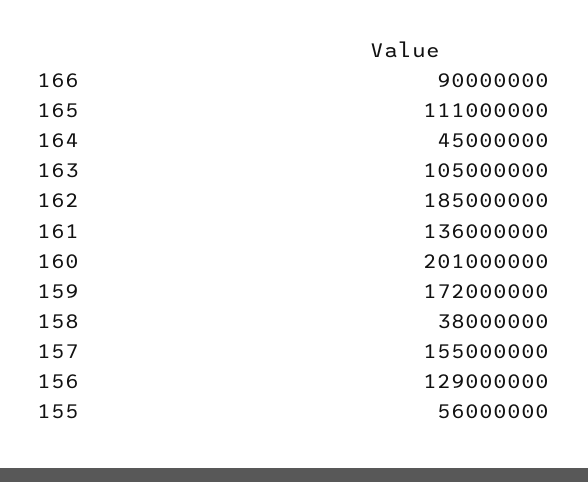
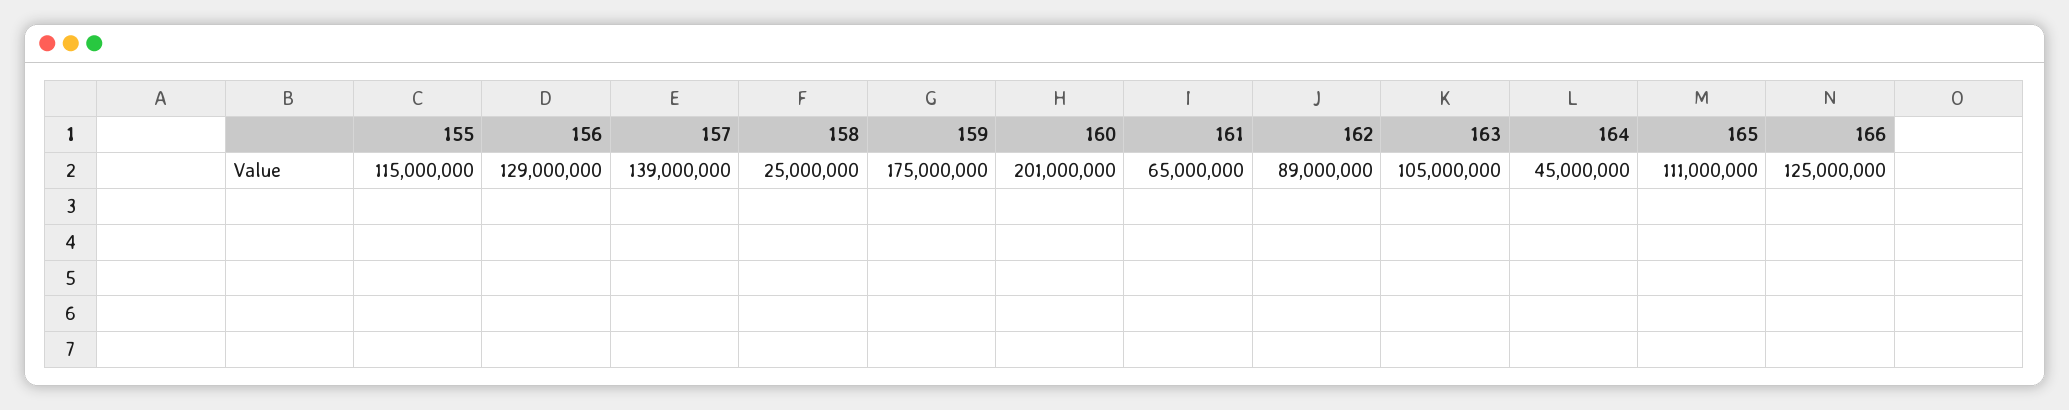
  {
-   "166": 90000000,
+   "166": 125000000,
    "165": 111000000,
    "164": 45000000,
    "163": 105000000,
-   "162": 185000000,
+   "162": 89000000,
-   "161": 136000000,
+   "161": 65000000,
    "160": 201000000,
-   "159": 172000000,
+   "159": 175000000,
-   "158": 38000000,
+   "158": 25000000,
-   "157": 155000000,
+   "157": 139000000,
    "156": 129000000,
-   "155": 56000000
+   "155": 115000000
  }

